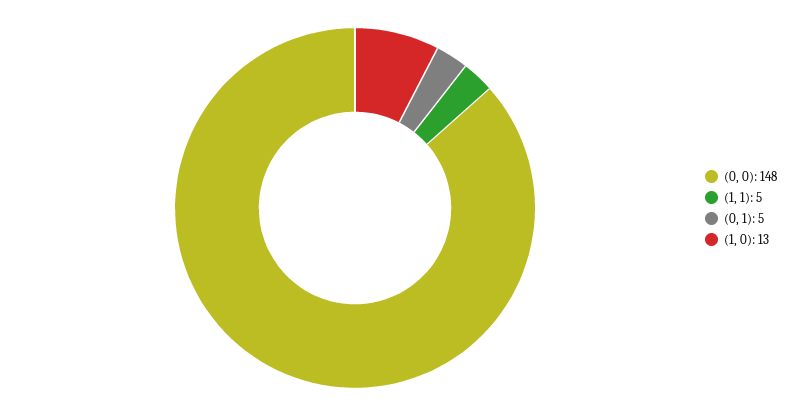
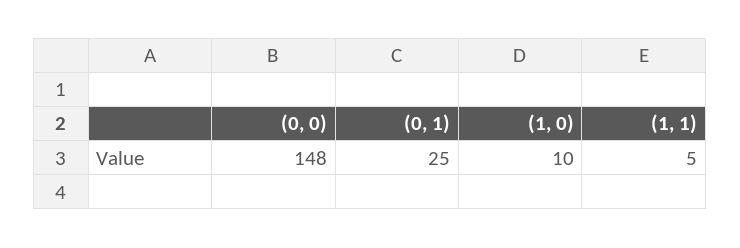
  {
    "(0, 0)": 148,
    "(1, 1)": 5,
-   "(0, 1)": 5,
+   "(0, 1)": 25,
-   "(1, 0)": 13
+   "(1, 0)": 10
  }

